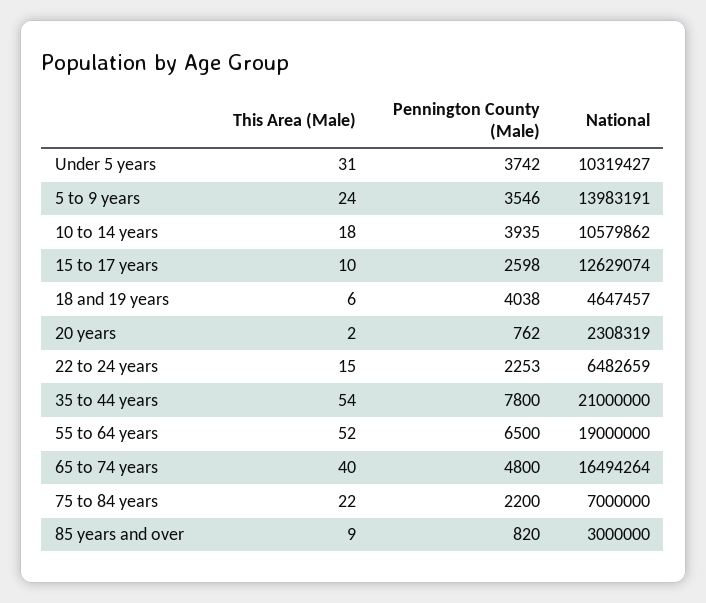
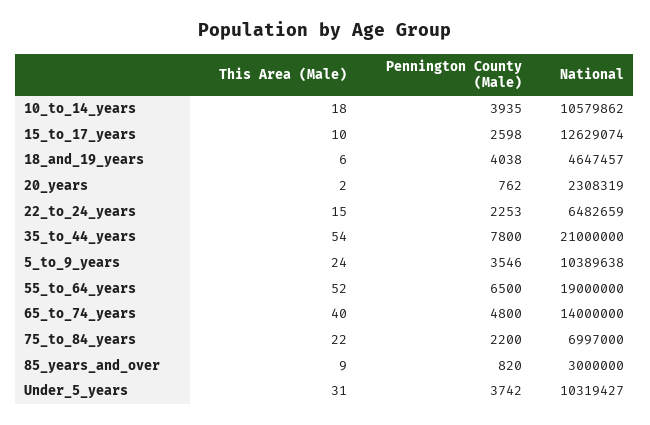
  {
    "This Area (Male)": {
      "Under 5 years": 31,
      "5 to 9 years": 24,
      "10 to 14 years": 18,
      "15 to 17 years": 10,
      "18 and 19 years": 6,
      "20 years": 2,
      "22 to 24 years": 15,
      "35 to 44 years": 54,
      "55 to 64 years": 52,
      "65 to 74 years": 40,
      "75 to 84 years": 22,
      "85 years and over": 9
    },
    "Pennington County (Male)": {
      "Under 5 years": 3742,
      "5 to 9 years": 3546,
      "10 to 14 years": 3935,
      "15 to 17 years": 2598,
      "18 and 19 years": 4038,
      "20 years": 762,
      "22 to 24 years": 2253,
      "35 to 44 years": 7800,
      "55 to 64 years": 6500,
      "65 to 74 years": 4800,
      "75 to 84 years": 2200,
      "85 years and over": 820
    },
    "National": {
      "Under 5 years": 10319427,
-     "5 to 9 years": 13983191,
+     "5 to 9 years": 10389638,
      "10 to 14 years": 10579862,
      "15 to 17 years": 12629074,
      "18 and 19 years": 4647457,
      "20 years": 2308319,
      "22 to 24 years": 6482659,
      "35 to 44 years": 21000000,
      "55 to 64 years": 19000000,
-     "65 to 74 years": 16494264,
+     "65 to 74 years": 14000000,
-     "75 to 84 years": 7000000,
+     "75 to 84 years": 6997000,
      "85 years and over": 3000000
    }
  }

